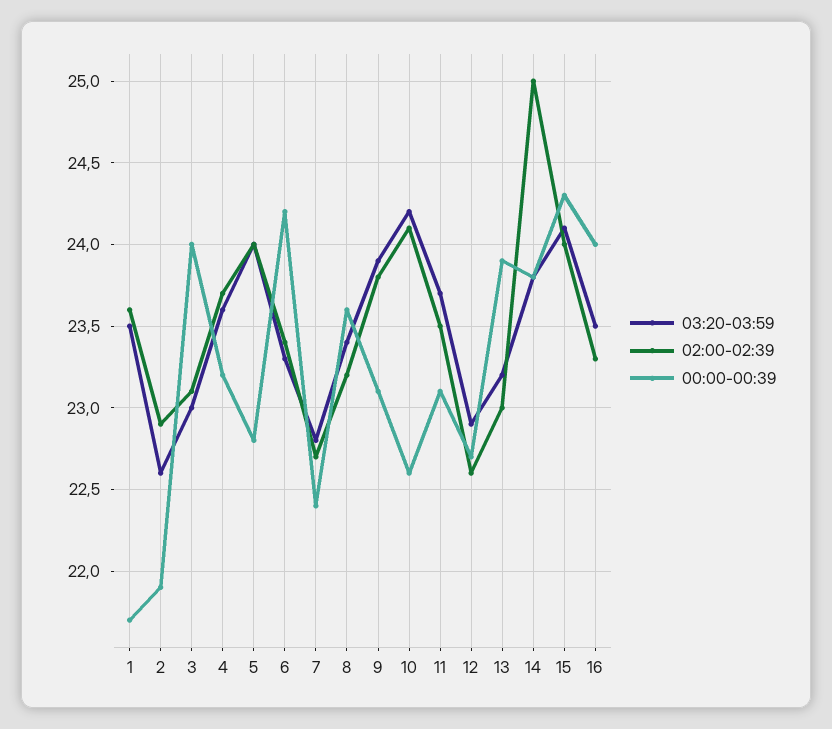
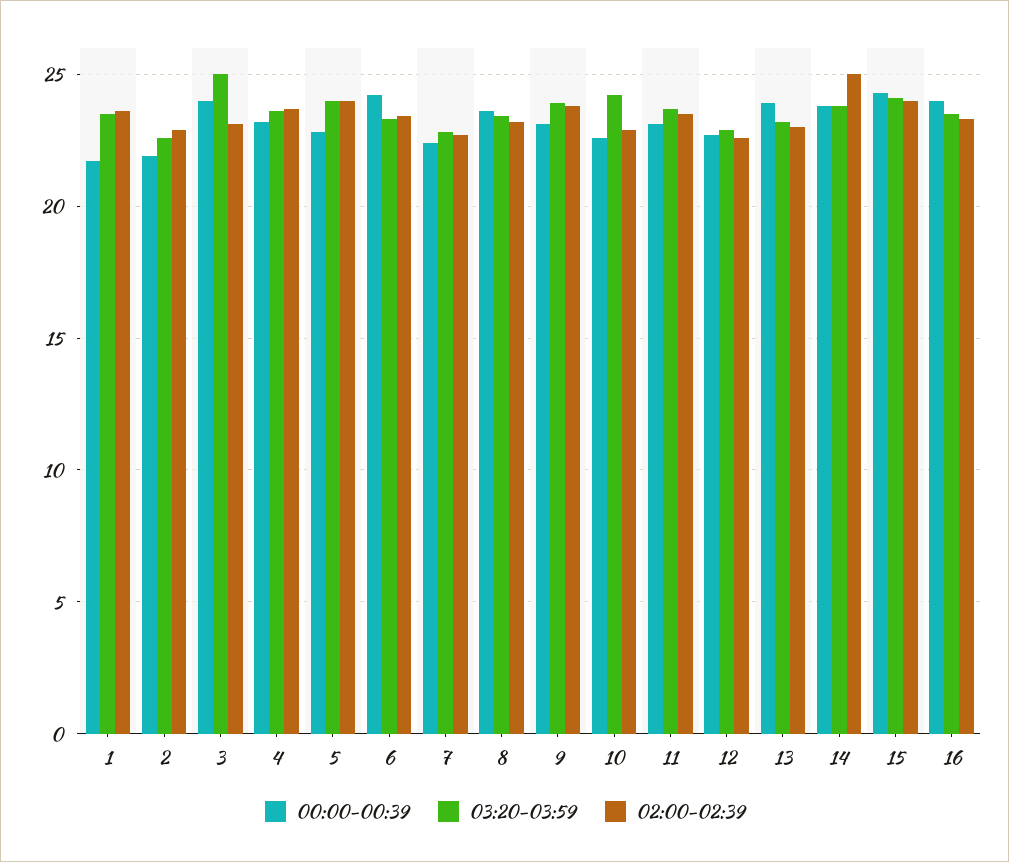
  {
    "03:20-03:59": {
      "1": 23.5,
      "2": 22.6,
-     "3": 23,
+     "3": 25,
      "4": 23.6,
      "5": 24,
      "6": 23.3,
      "7": 22.8,
      "8": 23.4,
      "9": 23.9,
      "10": 24.2,
      "11": 23.7,
      "12": 22.9,
      "13": 23.2,
      "14": 23.8,
      "15": 24.1,
      "16": 23.5
    },
    "02:00-02:39": {
      "1": 23.6,
      "2": 22.9,
      "3": 23.1,
      "4": 23.7,
      "5": 24,
      "6": 23.4,
      "7": 22.7,
      "8": 23.2,
      "9": 23.8,
-     "10": 24.1,
+     "10": 23,
      "11": 23.5,
      "12": 22.6,
      "13": 23,
      "14": 25,
      "15": 24,
      "16": 23.3
    },
    "00:00-00:39": {
      "1": 21.7,
      "2": 21.9,
      "3": 24,
      "4": 23.2,
      "5": 22.8,
      "6": 24.2,
      "7": 22.4,
      "8": 23.6,
      "9": 23.1,
      "10": 22.6,
      "11": 23.1,
      "12": 22.7,
      "13": 23.9,
      "14": 23.8,
      "15": 24.3,
      "16": 24
    }
  }

